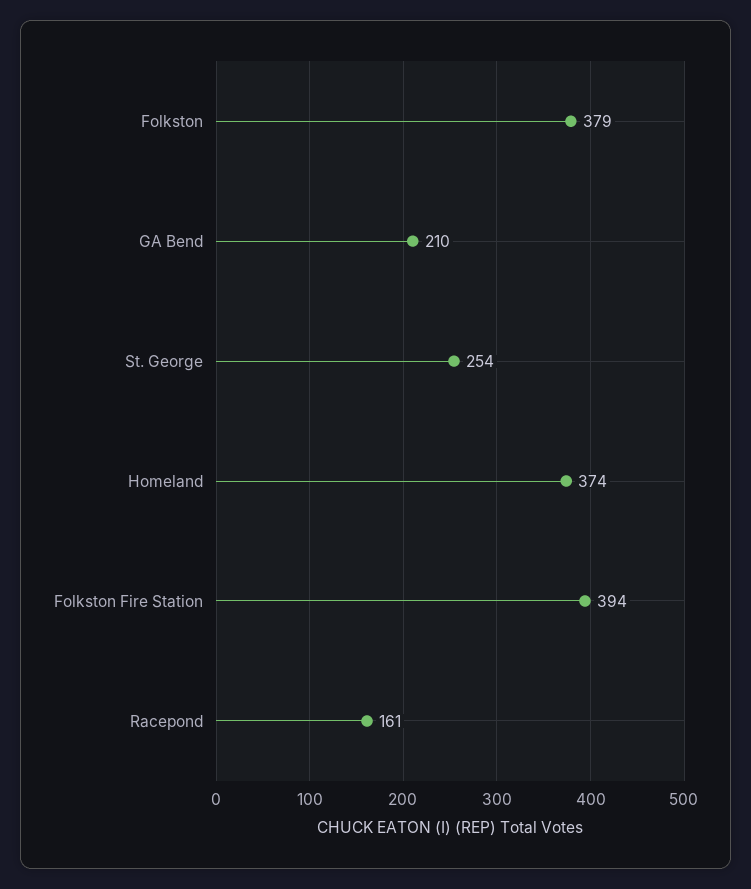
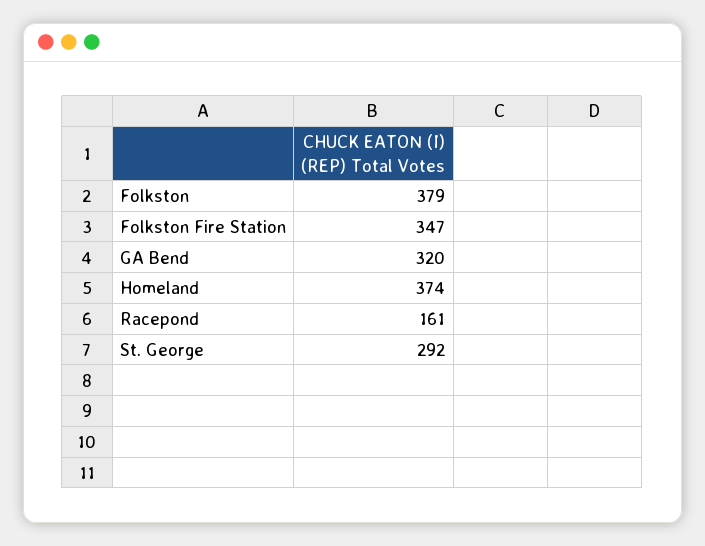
  {
    "Folkston": 379,
-   "GA Bend": 210,
+   "GA Bend": 320,
-   "St. George": 254,
+   "St. George": 292,
    "Homeland": 374,
-   "Folkston Fire Station": 394,
+   "Folkston Fire Station": 347,
    "Racepond": 161
  }

